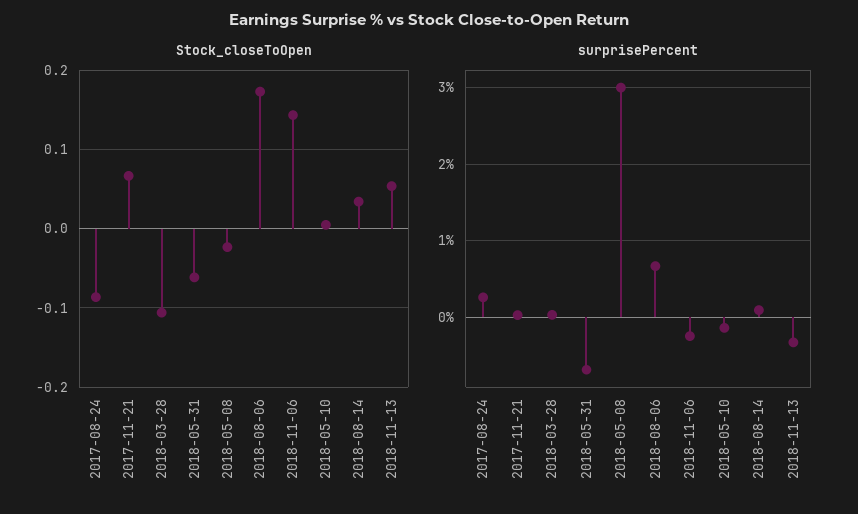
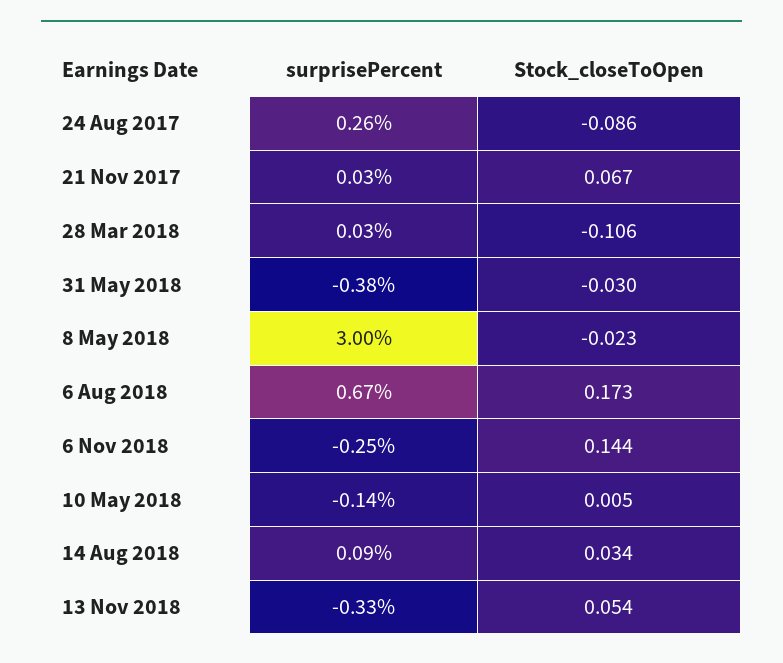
  {
    "Stock_closeToOpen": {
      "2017-08-24": -0.086,
      "2017-11-21": 0.067,
      "2018-03-28": -0.106,
-     "2018-05-31": -0.06,
+     "2018-05-31": -0.03,
      "2018-05-08": -0.023,
      "2018-08-06": 0.173,
      "2018-11-06": 0.144,
      "2018-05-10": 0.005,
      "2018-08-14": 0.034,
      "2018-11-13": 0.054
    },
    "surprisePercent": {
      "2017-08-24": 0.26,
      "2017-11-21": 0.03,
      "2018-03-28": 0.03,
-     "2018-05-31": -0.7,
+     "2018-05-31": -0.38,
      "2018-05-08": 3,
      "2018-08-06": 0.67,
      "2018-11-06": -0.25,
      "2018-05-10": -0.14,
      "2018-08-14": 0.09,
      "2018-11-13": -0.33
    }
  }

